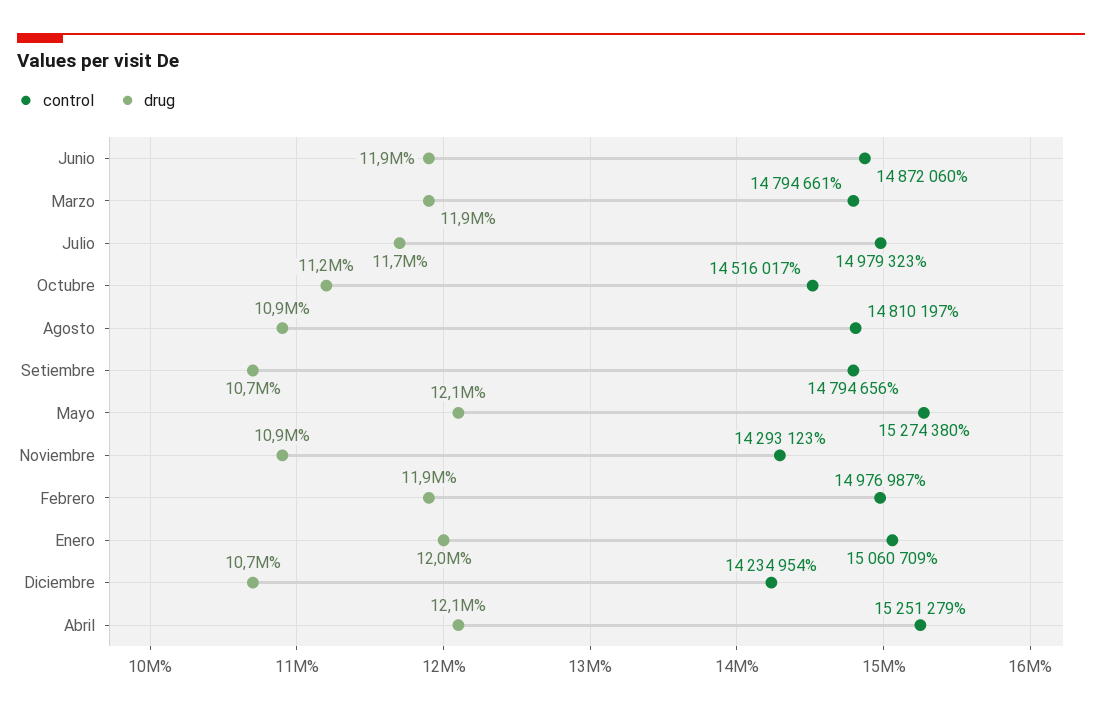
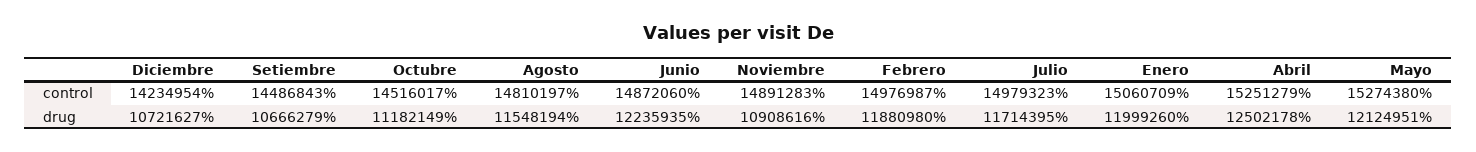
  {
    "control": {
      "Junio": 14872060,
-     "Marzo": 14794661,
      "Julio": 14979323,
      "Octubre": 14516017,
      "Agosto": 14810197,
-     "Setiembre": 14794656,
+     "Setiembre": 14486843,
      "Mayo": 15274380,
-     "Noviembre": 14293123,
+     "Noviembre": 14891283,
      "Febrero": 14976987,
      "Enero": 15060709,
      "Diciembre": 14234954,
      "Abril": 15251279
    },
    "drug": {
-     "Junio": 11900000,
+     "Junio": 12235935,
-     "Marzo": 11900000,
      "Julio": 11714395,
      "Octubre": 11182149,
-     "Agosto": 10900000,
+     "Agosto": 11548194,
      "Setiembre": 10666279,
      "Mayo": 12124951,
      "Noviembre": 10908616,
      "Febrero": 11880980,
      "Enero": 11999260,
      "Diciembre": 10721627,
-     "Abril": 12100000
+     "Abril": 12502178
    }
  }

